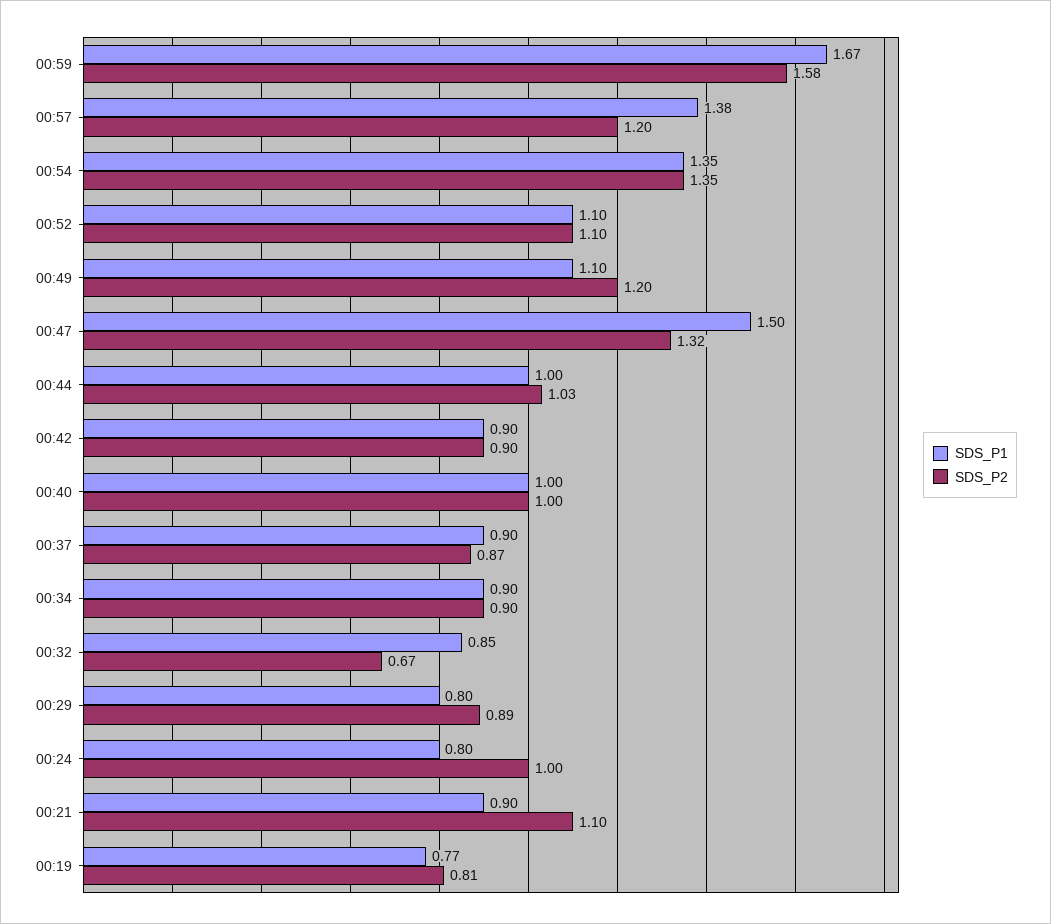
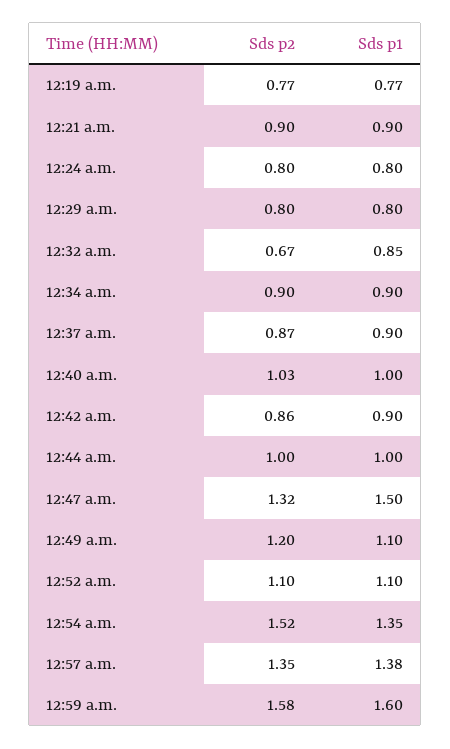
  {
    "SDS_P1": {
-     "00:59": 1.67,
+     "00:59": 1.6,
      "00:57": 1.38,
      "00:54": 1.35,
      "00:52": 1.1,
      "00:49": 1.1,
      "00:47": 1.5,
      "00:44": 1,
      "00:42": 0.9,
      "00:40": 1,
      "00:37": 0.9,
      "00:34": 0.9,
      "00:32": 0.85,
      "00:29": 0.8,
      "00:24": 0.8,
      "00:21": 0.9,
      "00:19": 0.77
    },
    "SDS_P2": {
      "00:59": 1.58,
-     "00:57": 1.2,
+     "00:57": 1.35,
-     "00:54": 1.35,
+     "00:54": 1.52,
      "00:52": 1.1,
      "00:49": 1.2,
      "00:47": 1.32,
-     "00:44": 1.03,
+     "00:44": 1,
-     "00:42": 0.9,
+     "00:42": 0.86,
-     "00:40": 1,
+     "00:40": 1.03,
      "00:37": 0.87,
      "00:34": 0.9,
      "00:32": 0.67,
-     "00:29": 0.89,
+     "00:29": 0.8,
-     "00:24": 1,
+     "00:24": 0.8,
-     "00:21": 1.1,
+     "00:21": 0.9,
-     "00:19": 0.81
+     "00:19": 0.77
    }
  }

